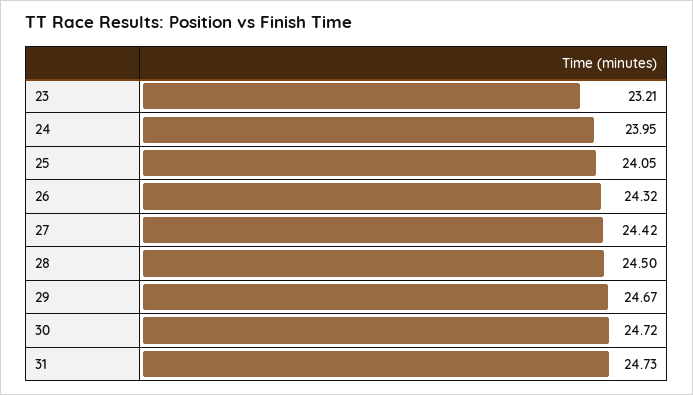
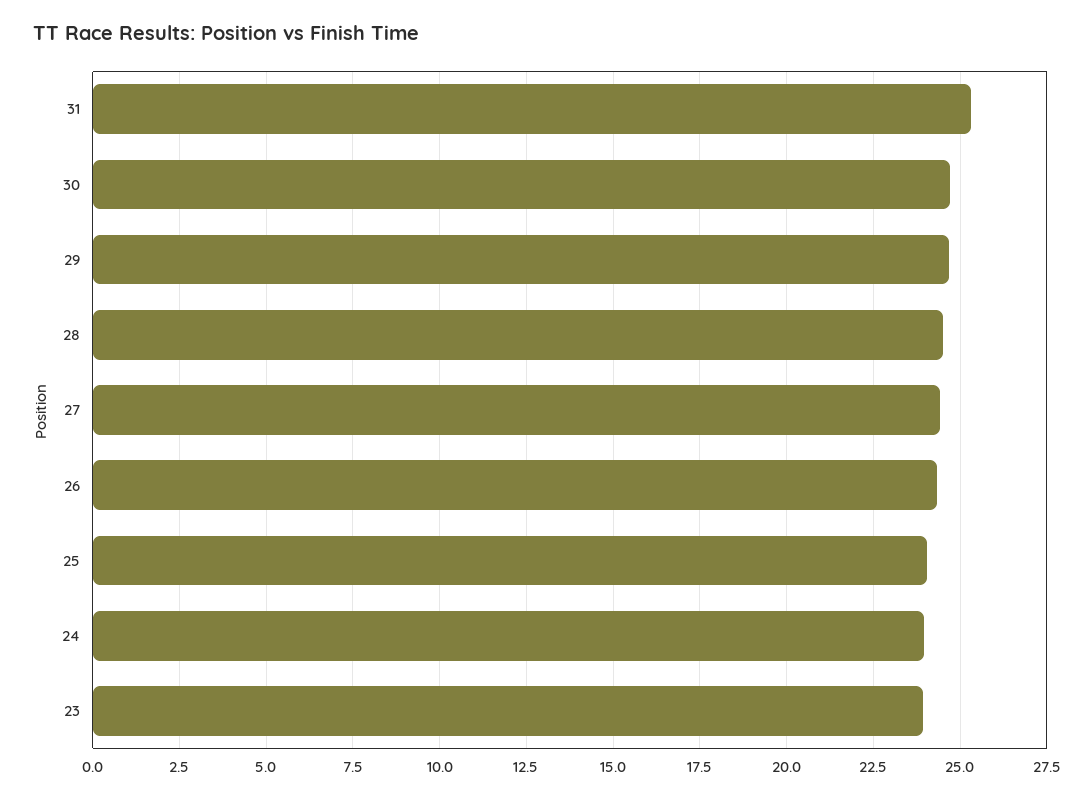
  {
-   "23": 23.21,
+   "23": 24,
    "24": 23.95,
    "25": 24.05,
    "26": 24.32,
    "27": 24.42,
    "28": 24.5,
    "29": 24.67,
    "30": 24.72,
-   "31": 24.73
+   "31": 25.25
  }

